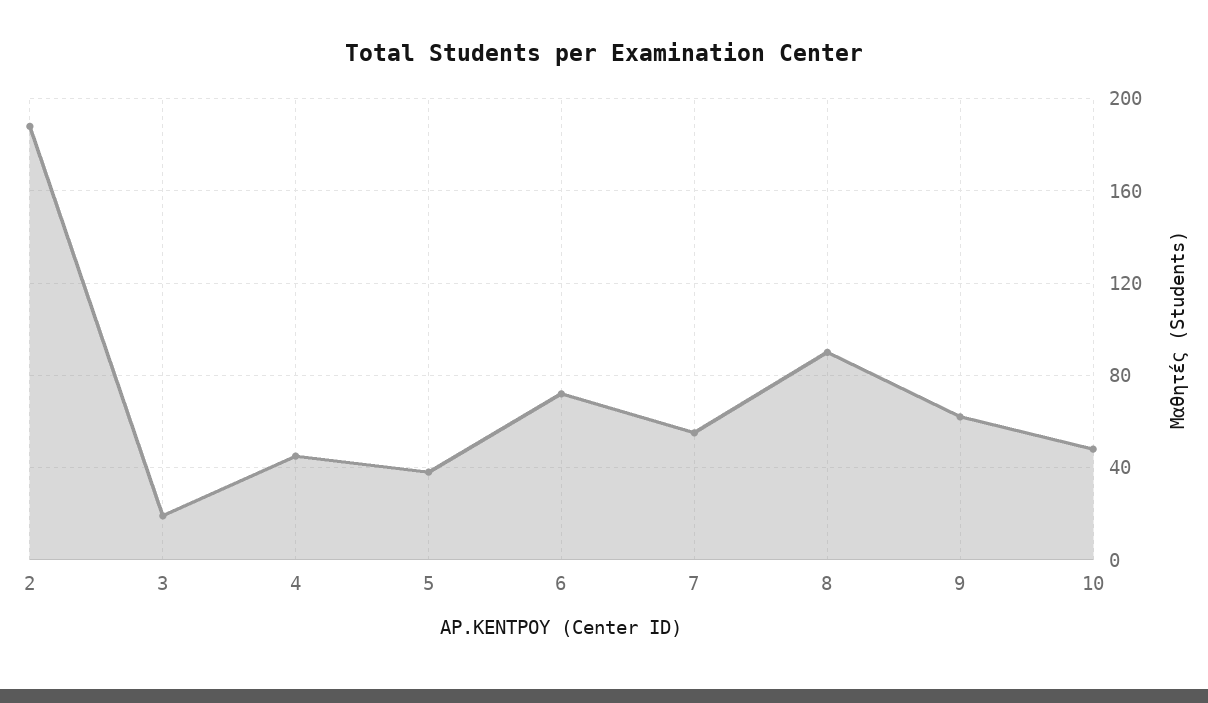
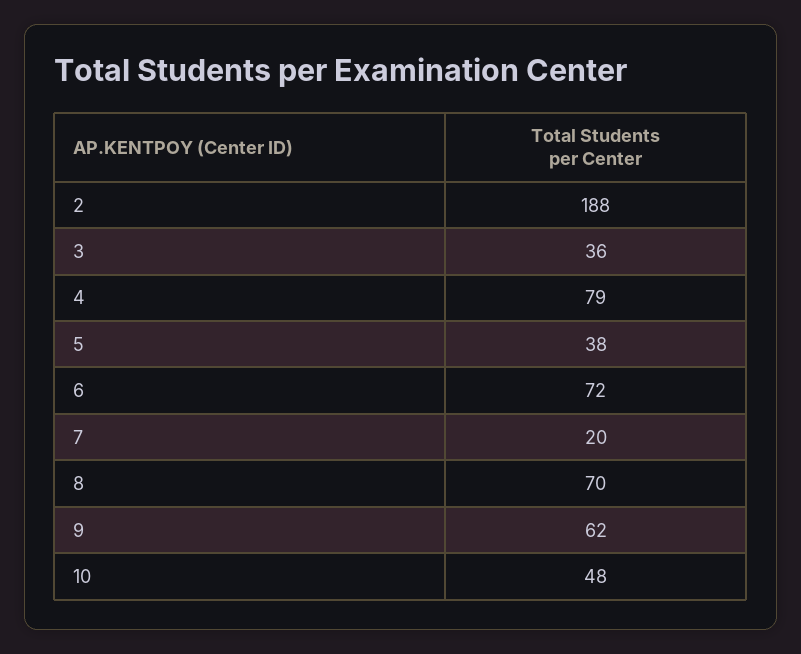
  {
    "2": 188,
-   "3": 20,
+   "3": 36,
-   "4": 45,
+   "4": 79,
    "5": 38,
    "6": 72,
-   "7": 55,
+   "7": 20,
-   "8": 90,
+   "8": 70,
    "9": 62,
    "10": 48
  }

